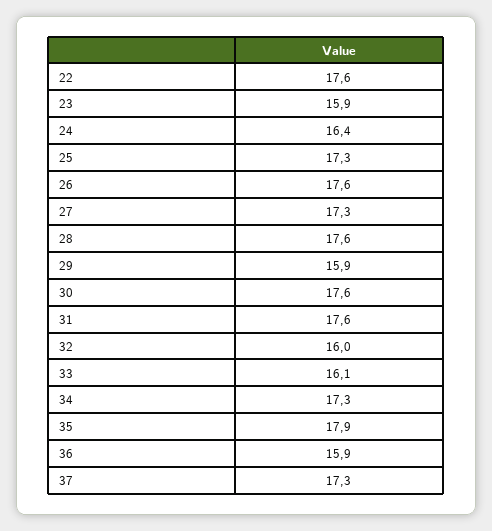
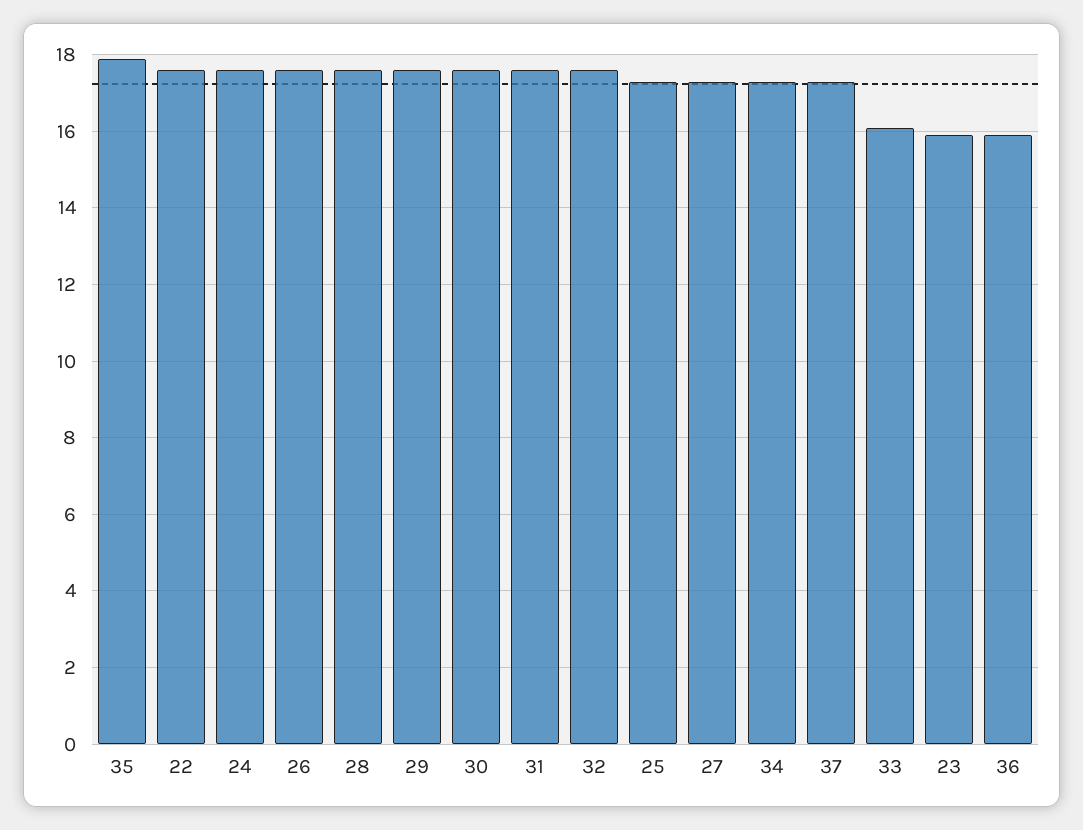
  {
    "22": 17.6,
    "23": 15.9,
-   "24": 16.4,
+   "24": 17.5,
    "25": 17.3,
    "26": 17.6,
    "27": 17.3,
    "28": 17.6,
-   "29": 15.9,
+   "29": 17.5,
    "30": 17.6,
    "31": 17.6,
-   "32": 16,
+   "32": 17.5,
    "33": 16.1,
    "34": 17.3,
    "35": 17.9,
    "36": 15.9,
    "37": 17.3
  }

